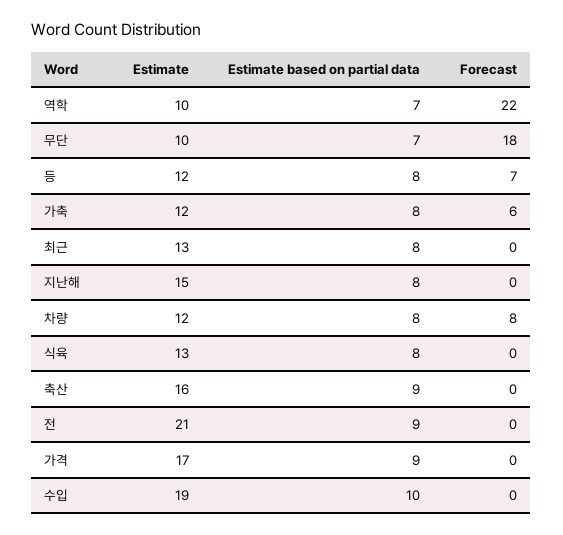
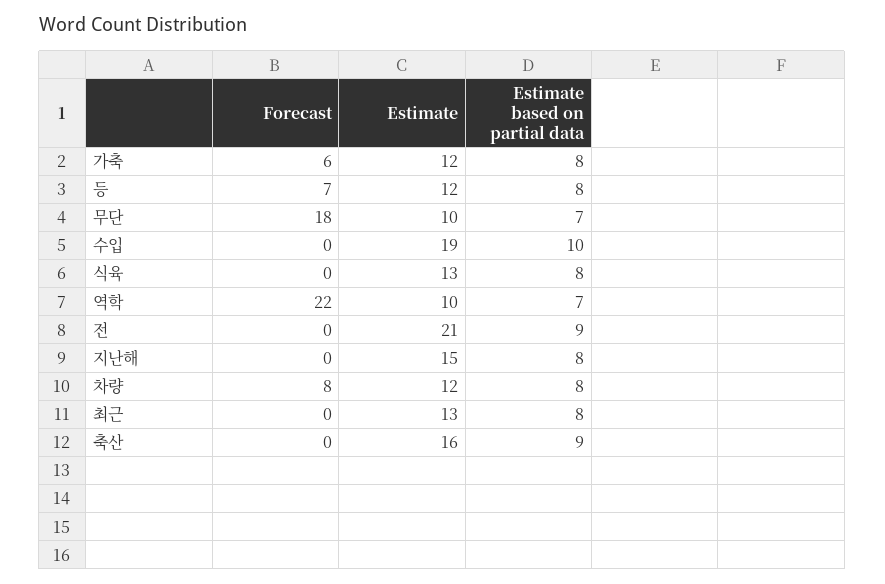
  {
    "Estimate": {
      "역학": 10,
      "무단": 10,
      "등": 12,
      "가축": 12,
      "최근": 13,
      "지난해": 15,
      "차량": 12,
      "식육": 13,
      "축산": 16,
      "전": 21,
-     "가격": 17,
      "수입": 19
    },
    "Estimate based on partial data": {
      "역학": 7,
      "무단": 7,
      "등": 8,
      "가축": 8,
      "최근": 8,
      "지난해": 8,
      "차량": 8,
      "식육": 8,
      "축산": 9,
      "전": 9,
-     "가격": 9,
      "수입": 10
    },
    "Forecast": {
      "역학": 22,
      "무단": 18,
      "등": 7,
      "가축": 6,
      "최근": 0,
      "지난해": 0,
      "차량": 8,
      "식육": 0,
      "축산": 0,
      "전": 0,
-     "가격": 0,
      "수입": 0
    }
  }

